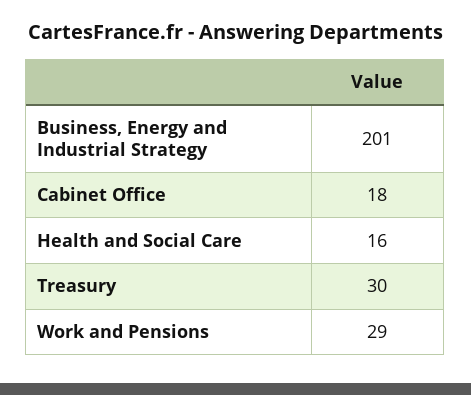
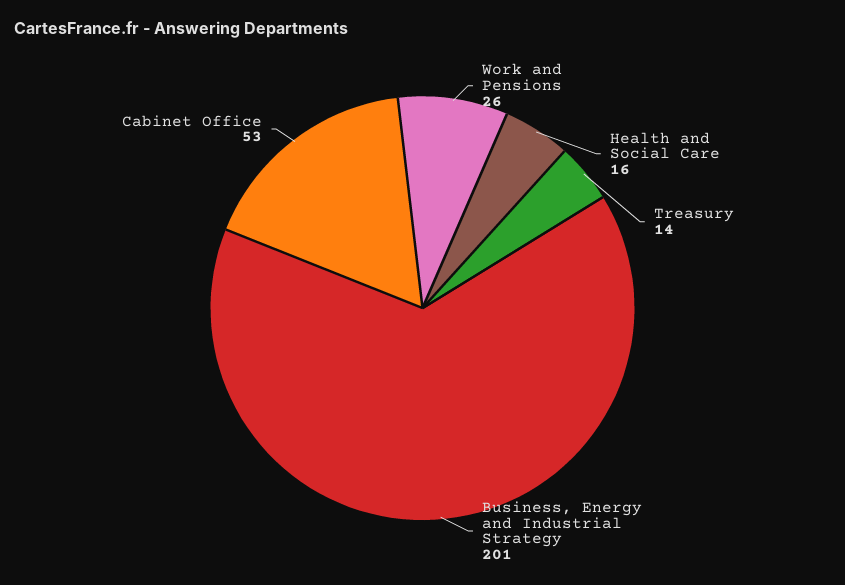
  {
    "Business, Energy and Industrial Strategy": 201,
-   "Cabinet Office": 18,
+   "Cabinet Office": 53,
    "Health and Social Care": 16,
-   "Treasury": 30,
+   "Treasury": 14,
-   "Work and Pensions": 29
+   "Work and Pensions": 26
  }

